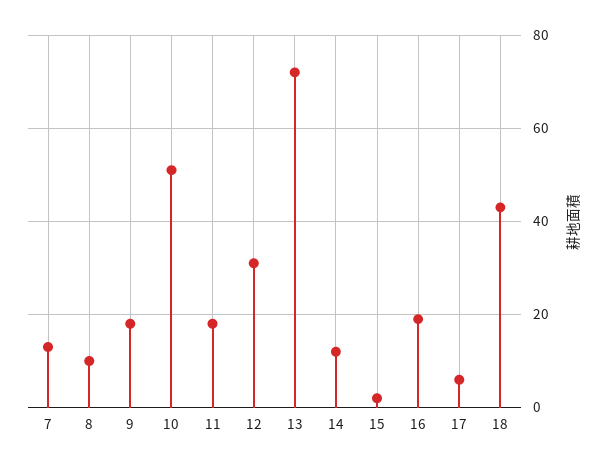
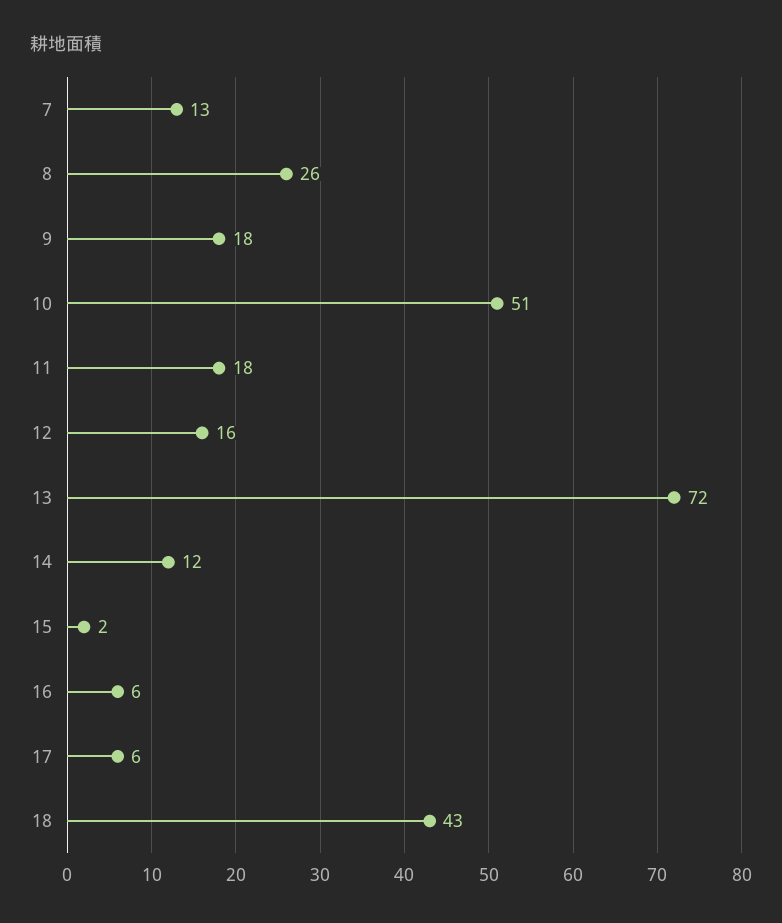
  {
    "7": 13,
-   "8": 10,
+   "8": 26,
    "9": 18,
    "10": 51,
    "11": 18,
-   "12": 30,
+   "12": 16,
    "13": 72,
    "14": 12,
    "15": 2,
-   "16": 20,
+   "16": 6,
    "17": 6,
    "18": 43
  }

